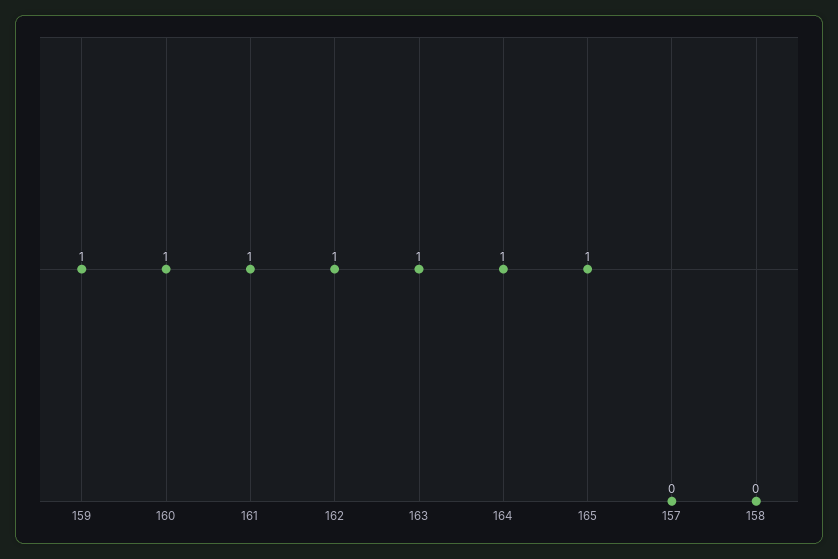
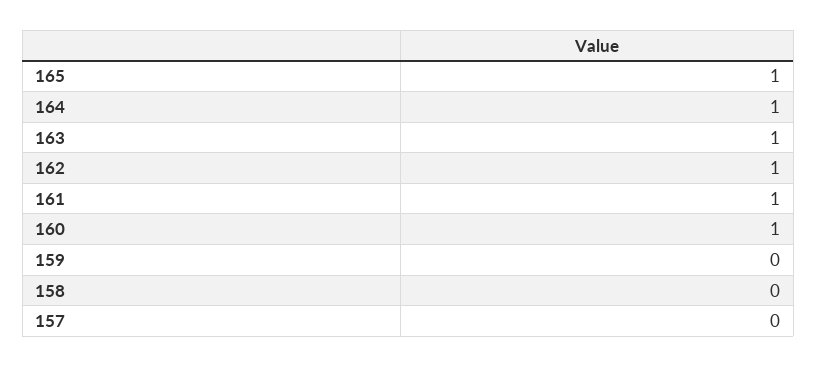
  {
-   "159": 1,
+   "159": 0,
    "160": 1,
    "161": 1,
    "162": 1,
    "163": 1,
    "164": 1,
    "165": 1,
    "157": 0,
    "158": 0
  }

